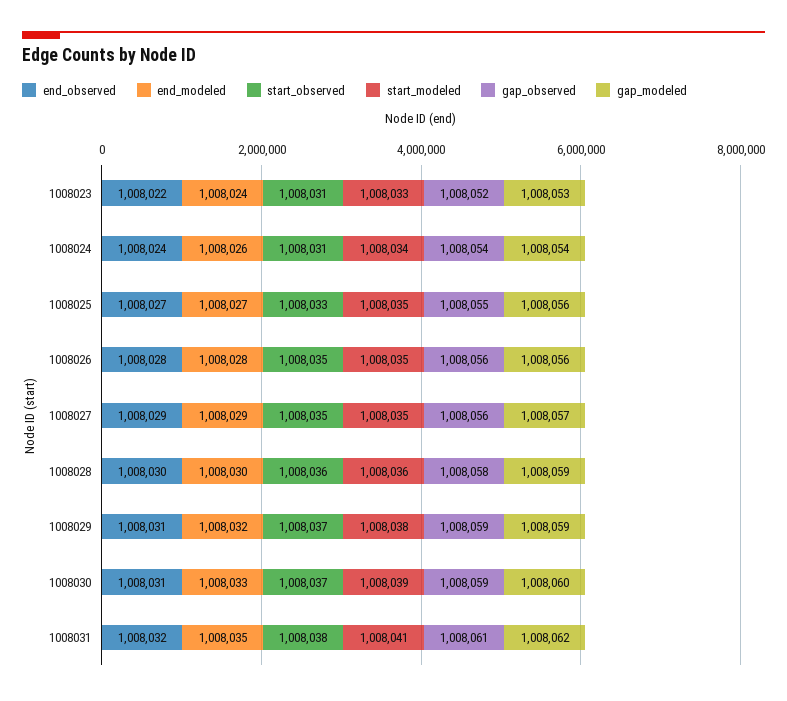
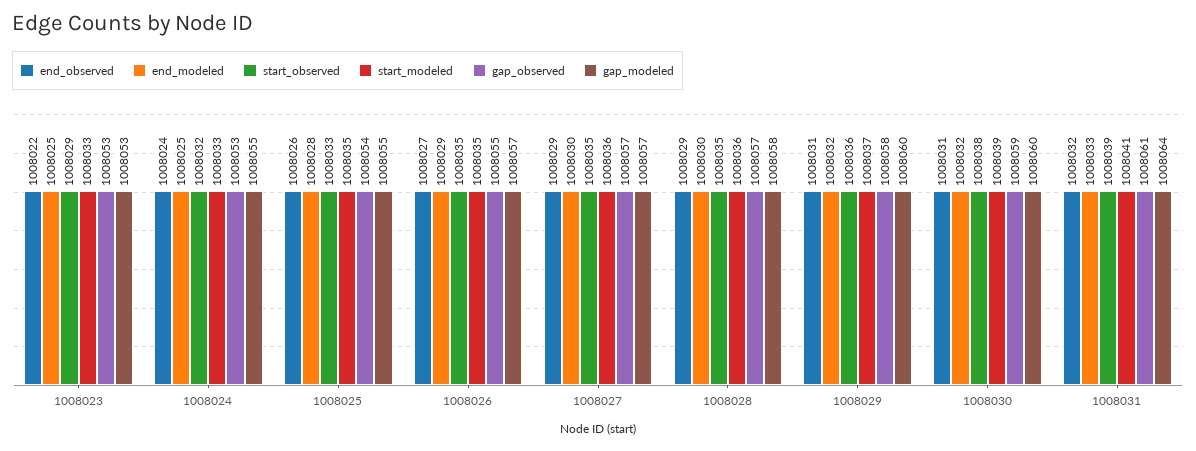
  {
    "end_observed": {
      "1008023": 1008022,
      "1008024": 1008024,
-     "1008025": 1008027,
+     "1008025": 1008026,
-     "1008026": 1008028,
+     "1008026": 1008027,
      "1008027": 1008029,
-     "1008028": 1008030,
+     "1008028": 1008029,
      "1008029": 1008031,
      "1008030": 1008031,
      "1008031": 1008032
    },
    "end_modeled": {
-     "1008023": 1008024,
+     "1008023": 1008025,
-     "1008024": 1008026,
+     "1008024": 1008025,
-     "1008025": 1008027,
+     "1008025": 1008028,
-     "1008026": 1008028,
+     "1008026": 1008029,
-     "1008027": 1008029,
+     "1008027": 1008030,
      "1008028": 1008030,
      "1008029": 1008032,
-     "1008030": 1008033,
+     "1008030": 1008032,
-     "1008031": 1008035
+     "1008031": 1008033
    },
    "start_observed": {
-     "1008023": 1008031,
+     "1008023": 1008029,
-     "1008024": 1008031,
+     "1008024": 1008032,
      "1008025": 1008033,
      "1008026": 1008035,
      "1008027": 1008035,
-     "1008028": 1008036,
+     "1008028": 1008035,
-     "1008029": 1008037,
+     "1008029": 1008036,
-     "1008030": 1008037,
+     "1008030": 1008038,
-     "1008031": 1008038
+     "1008031": 1008039
    },
    "start_modeled": {
      "1008023": 1008033,
-     "1008024": 1008034,
+     "1008024": 1008033,
      "1008025": 1008035,
      "1008026": 1008035,
-     "1008027": 1008035,
+     "1008027": 1008036,
      "1008028": 1008036,
-     "1008029": 1008038,
+     "1008029": 1008037,
      "1008030": 1008039,
      "1008031": 1008041
    },
    "gap_observed": {
-     "1008023": 1008052,
+     "1008023": 1008053,
-     "1008024": 1008054,
+     "1008024": 1008053,
-     "1008025": 1008055,
+     "1008025": 1008054,
-     "1008026": 1008056,
+     "1008026": 1008055,
-     "1008027": 1008056,
+     "1008027": 1008057,
-     "1008028": 1008058,
+     "1008028": 1008057,
-     "1008029": 1008059,
+     "1008029": 1008058,
      "1008030": 1008059,
      "1008031": 1008061
    },
    "gap_modeled": {
      "1008023": 1008053,
-     "1008024": 1008054,
+     "1008024": 1008055,
-     "1008025": 1008056,
+     "1008025": 1008055,
-     "1008026": 1008056,
+     "1008026": 1008057,
      "1008027": 1008057,
-     "1008028": 1008059,
+     "1008028": 1008058,
-     "1008029": 1008059,
+     "1008029": 1008060,
      "1008030": 1008060,
-     "1008031": 1008062
+     "1008031": 1008064
    }
  }

